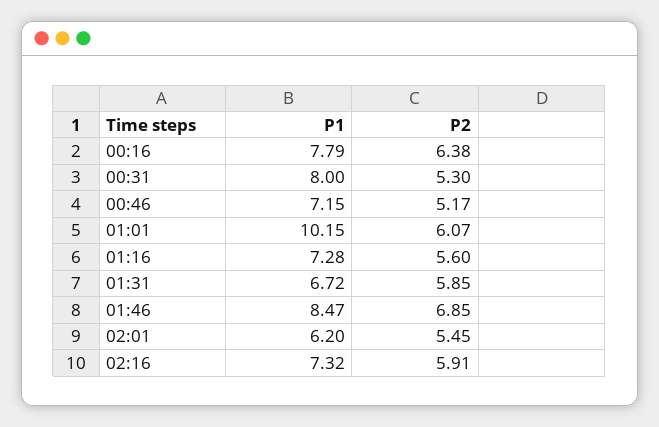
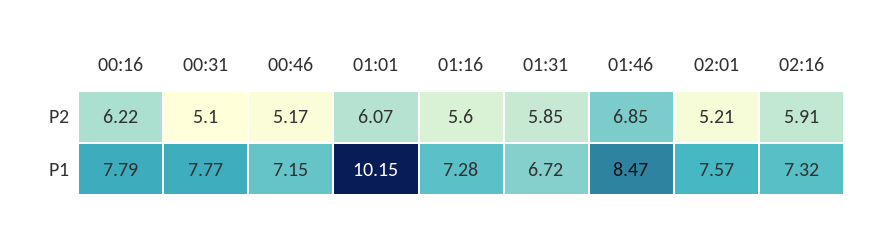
  {
    "P1": {
      "00:16": 7.79,
-     "00:31": 8,
+     "00:31": 7.77,
      "00:46": 7.15,
      "01:01": 10.15,
      "01:16": 7.28,
      "01:31": 6.72,
      "01:46": 8.47,
-     "02:01": 6.2,
+     "02:01": 7.57,
      "02:16": 7.32
    },
    "P2": {
-     "00:16": 6.38,
+     "00:16": 6.22,
-     "00:31": 5.3,
+     "00:31": 5.1,
      "00:46": 5.17,
      "01:01": 6.07,
      "01:16": 5.6,
      "01:31": 5.85,
      "01:46": 6.85,
-     "02:01": 5.45,
+     "02:01": 5.21,
      "02:16": 5.91
    }
  }

